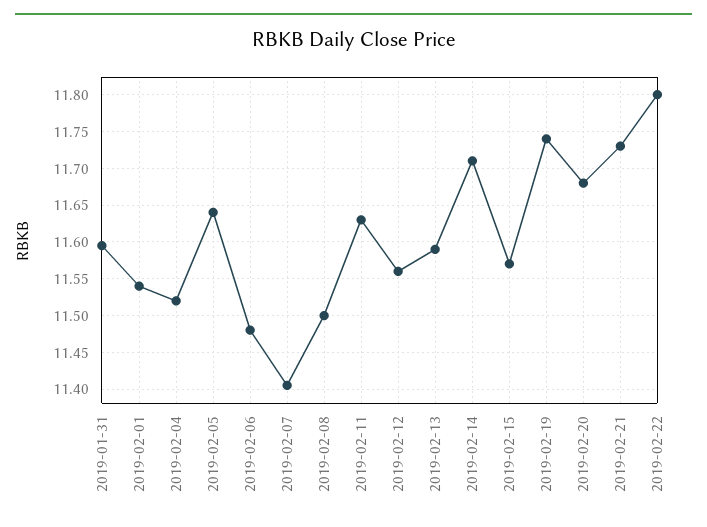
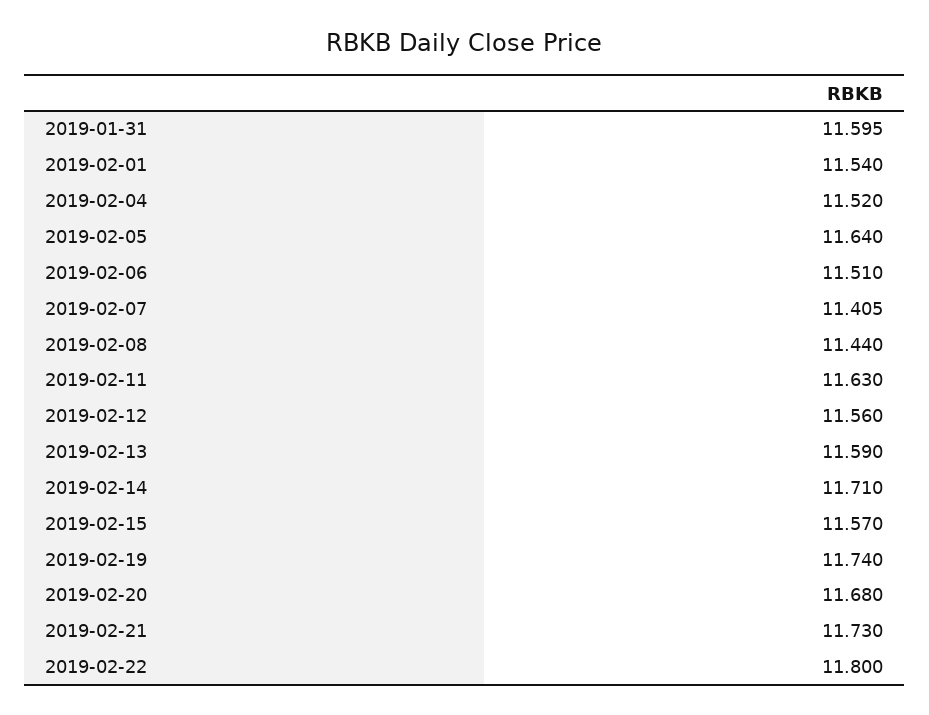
  {
    "2019-01-31": 11.595,
    "2019-02-01": 11.54,
    "2019-02-04": 11.52,
    "2019-02-05": 11.64,
-   "2019-02-06": 11.48,
+   "2019-02-06": 11.51,
    "2019-02-07": 11.405,
-   "2019-02-08": 11.5,
+   "2019-02-08": 11.44,
    "2019-02-11": 11.63,
    "2019-02-12": 11.56,
    "2019-02-13": 11.59,
    "2019-02-14": 11.71,
    "2019-02-15": 11.57,
    "2019-02-19": 11.74,
    "2019-02-20": 11.68,
    "2019-02-21": 11.73,
    "2019-02-22": 11.8
  }

